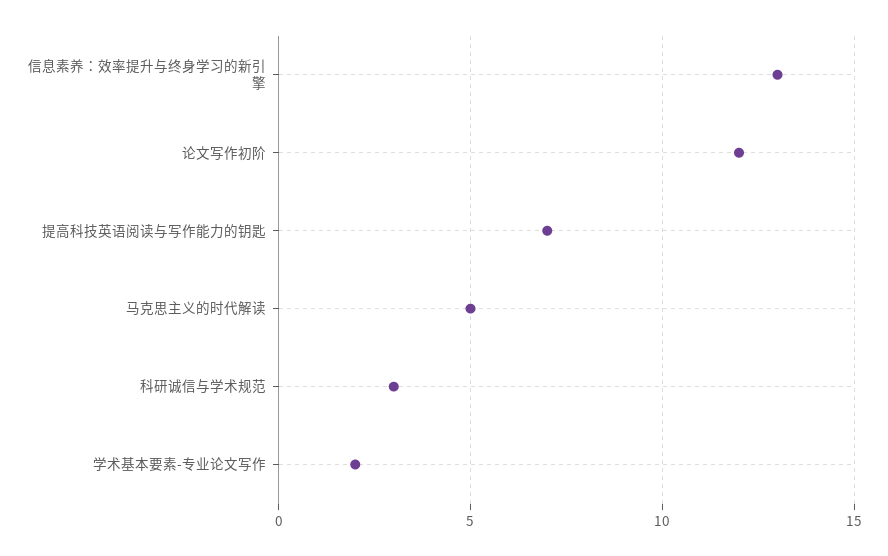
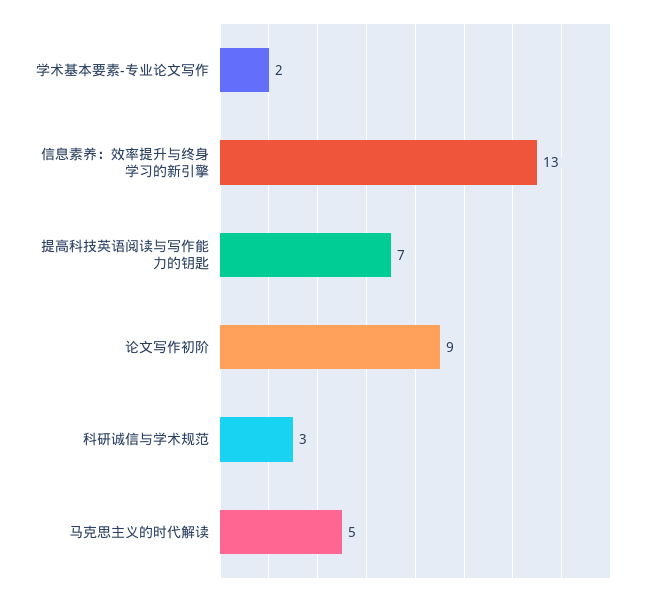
  {
    "信息素养：效率提升与终身学习的新引擎": 13,
-   "论文写作初阶": 12,
+   "论文写作初阶": 9,
    "提高科技英语阅读与写作能力的钥匙": 7,
    "马克思主义的时代解读": 5,
    "科研诚信与学术规范": 3,
    "学术基本要素-专业论文写作": 2
  }

